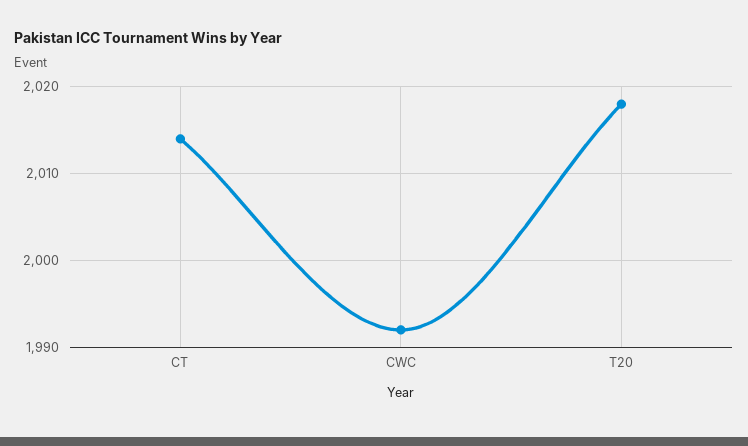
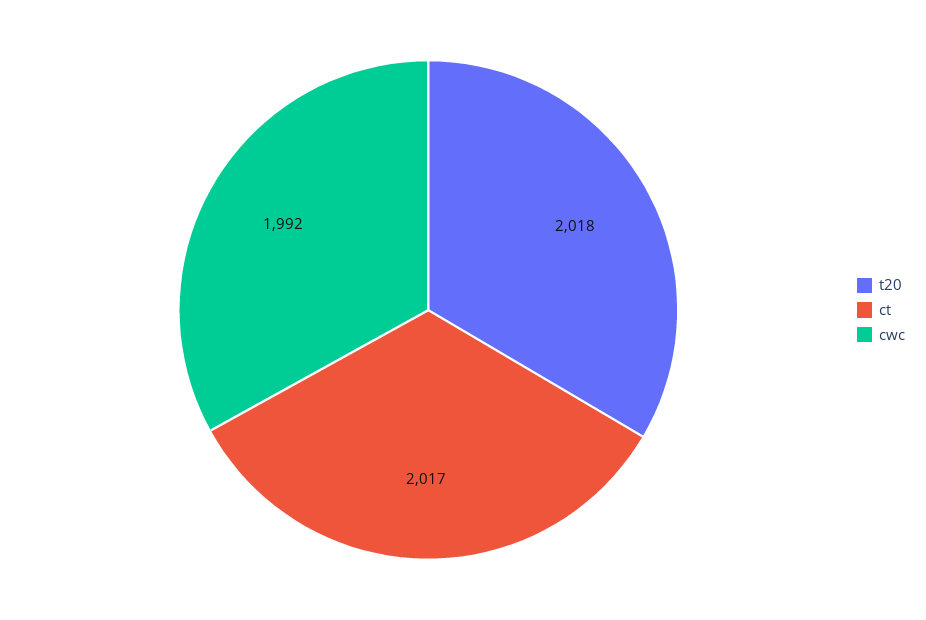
  {
-   "CT": 2014,
+   "CT": 2017,
    "CWC": 1992,
    "T20": 2018
  }

